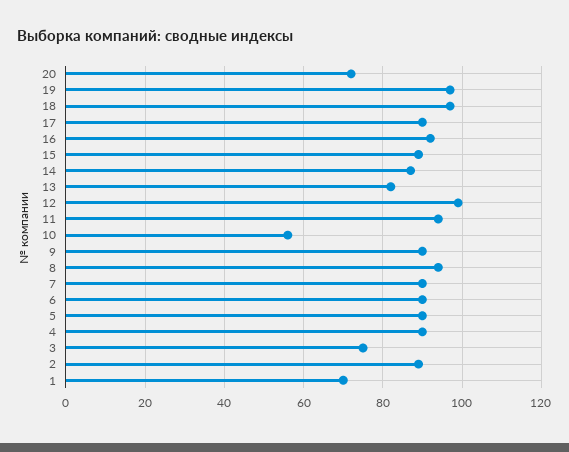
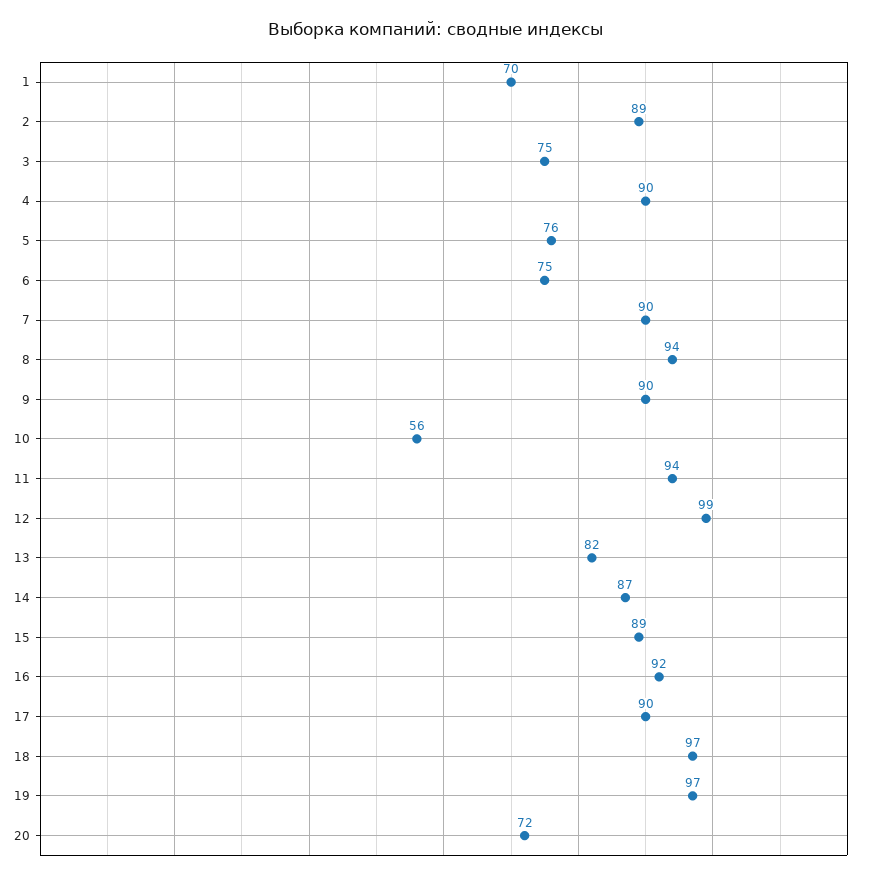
  {
    "20": 72,
    "19": 97,
    "18": 97,
    "17": 90,
    "16": 92,
    "15": 89,
    "14": 87,
    "13": 82,
    "12": 99,
    "11": 94,
    "10": 56,
    "9": 90,
    "8": 94,
    "7": 90,
-   "6": 90,
+   "6": 75,
-   "5": 90,
+   "5": 76,
    "4": 90,
    "3": 75,
    "2": 89,
    "1": 70
  }

